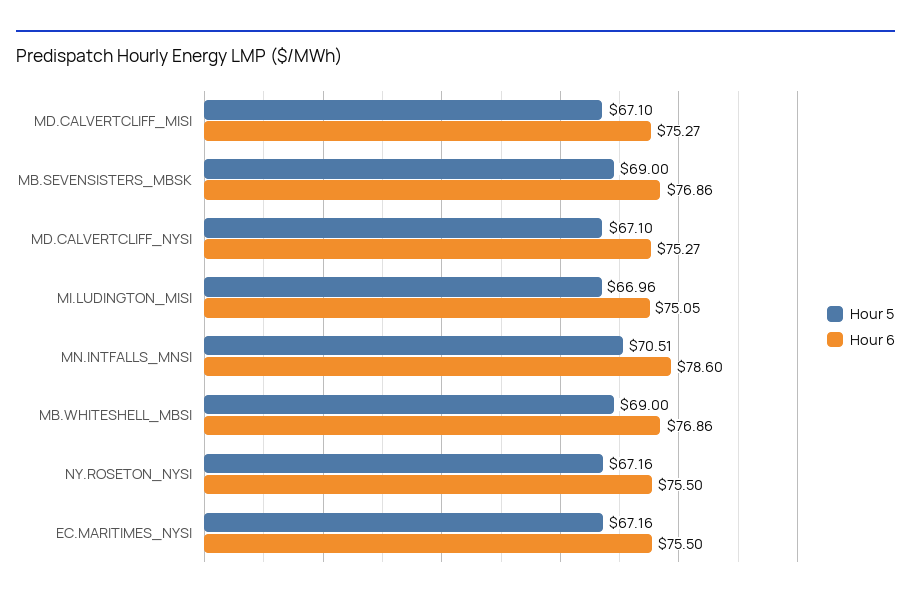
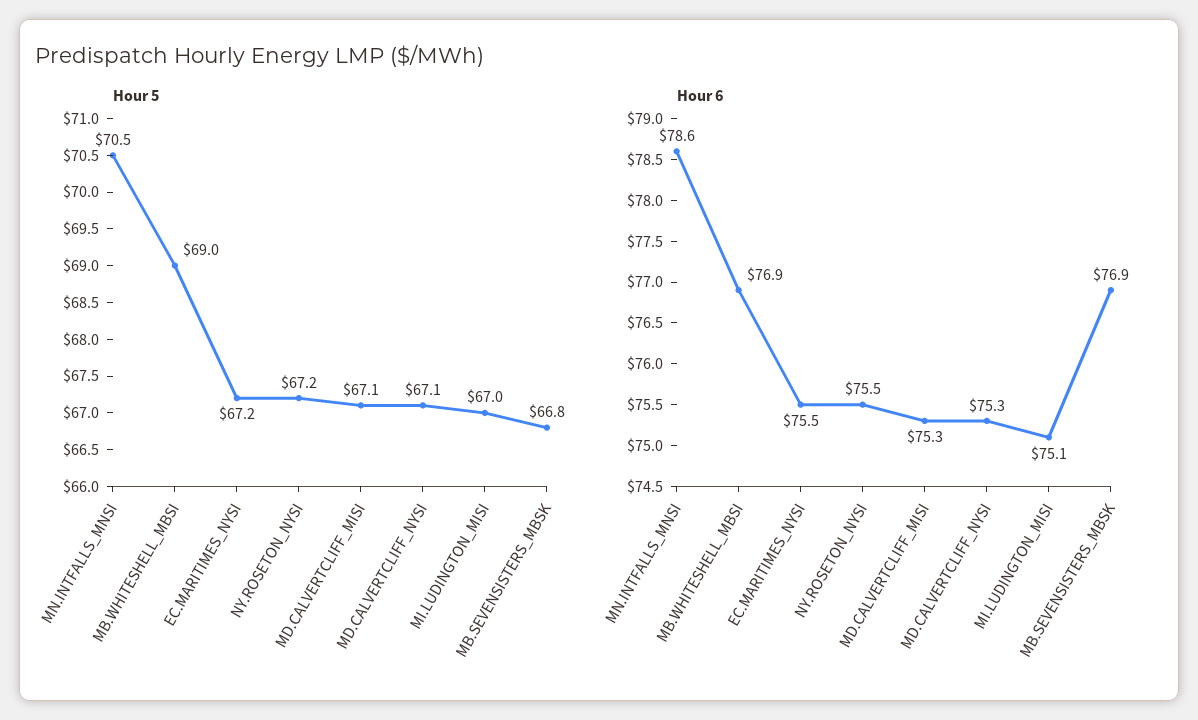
  {
    "Hour 5": {
      "MD.CALVERTCLIFF_MISI": 67.1,
-     "MB.SEVENSISTERS_MBSK": 69,
+     "MB.SEVENSISTERS_MBSK": 66.8,
      "MD.CALVERTCLIFF_NYSI": 67.1,
      "MI.LUDINGTON_MISI": 66.96,
      "MN.INTFALLS_MNSI": 70.51,
      "MB.WHITESHELL_MBSI": 69,
      "NY.ROSETON_NYSI": 67.16,
      "EC.MARITIMES_NYSI": 67.16
    },
    "Hour 6": {
      "MD.CALVERTCLIFF_MISI": 75.27,
      "MB.SEVENSISTERS_MBSK": 76.86,
      "MD.CALVERTCLIFF_NYSI": 75.27,
      "MI.LUDINGTON_MISI": 75.05,
      "MN.INTFALLS_MNSI": 78.6,
      "MB.WHITESHELL_MBSI": 76.86,
      "NY.ROSETON_NYSI": 75.5,
      "EC.MARITIMES_NYSI": 75.5
    }
  }

